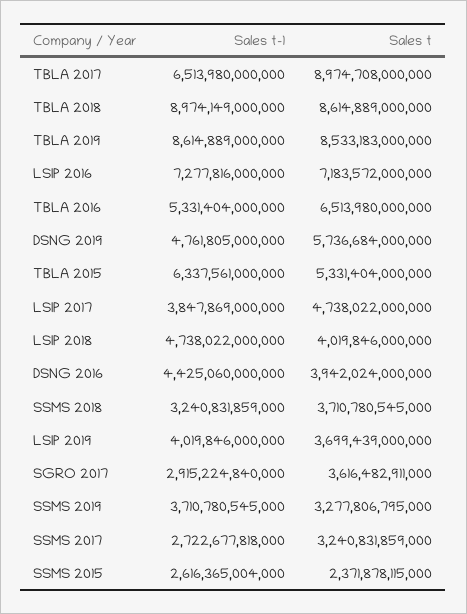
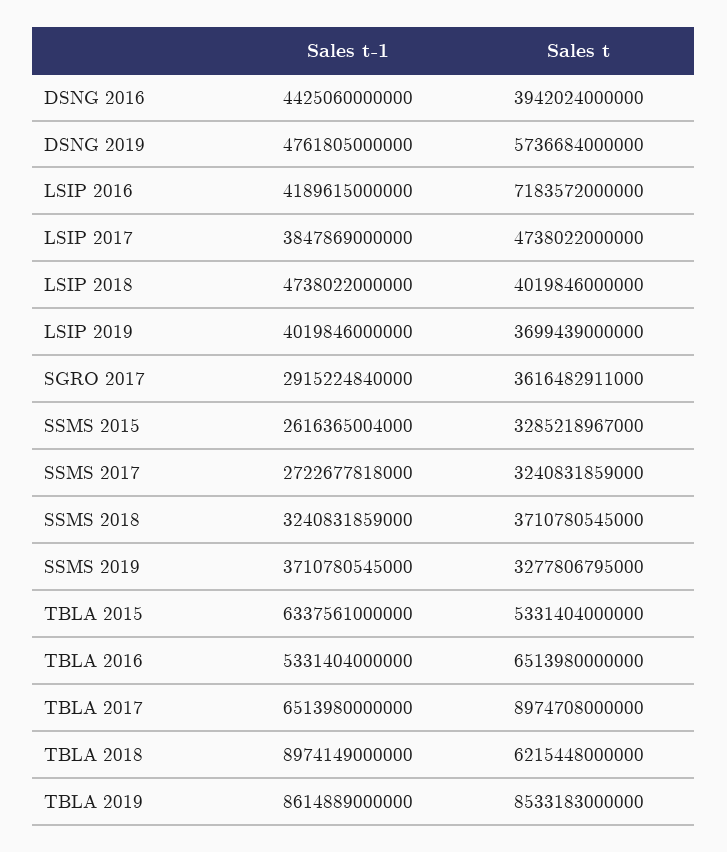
  {
    "Sales t-1": {
      "TBLA 2017": 6513980000000,
      "TBLA 2018": 8974149000000,
      "TBLA 2019": 8614889000000,
-     "LSIP 2016": 7277816000000,
+     "LSIP 2016": 4189615000000,
      "TBLA 2016": 5331404000000,
      "DSNG 2019": 4761805000000,
      "TBLA 2015": 6337561000000,
      "LSIP 2017": 3847869000000,
      "LSIP 2018": 4738022000000,
      "DSNG 2016": 4425060000000,
      "SSMS 2018": 3240831859000,
      "LSIP 2019": 4019846000000,
      "SGRO 2017": 2915224840000,
      "SSMS 2019": 3710780545000,
      "SSMS 2017": 2722677818000,
      "SSMS 2015": 2616365004000
    },
    "Sales t": {
      "TBLA 2017": 8974708000000,
-     "TBLA 2018": 8614889000000,
+     "TBLA 2018": 6215448000000,
      "TBLA 2019": 8533183000000,
      "LSIP 2016": 7183572000000,
      "TBLA 2016": 6513980000000,
      "DSNG 2019": 5736684000000,
      "TBLA 2015": 5331404000000,
      "LSIP 2017": 4738022000000,
      "LSIP 2018": 4019846000000,
      "DSNG 2016": 3942024000000,
      "SSMS 2018": 3710780545000,
      "LSIP 2019": 3699439000000,
      "SGRO 2017": 3616482911000,
      "SSMS 2019": 3277806795000,
      "SSMS 2017": 3240831859000,
-     "SSMS 2015": 2371878115000
+     "SSMS 2015": 3285218967000
    }
  }

